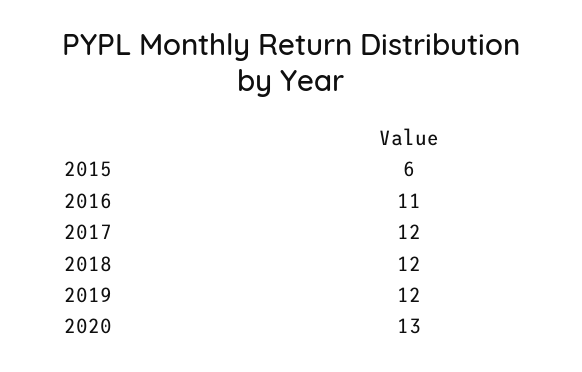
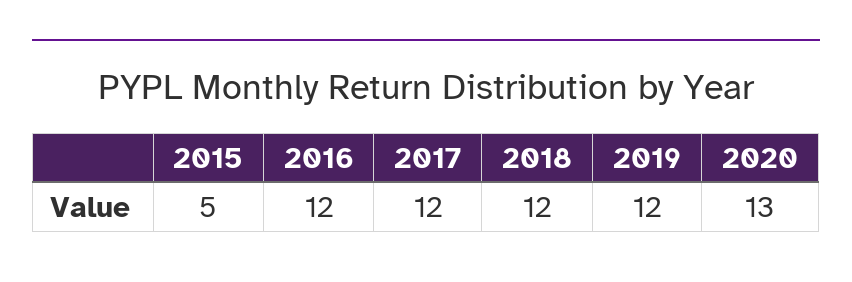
  {
-   "2015": 6,
+   "2015": 5,
-   "2016": 11,
+   "2016": 12,
    "2017": 12,
    "2018": 12,
    "2019": 12,
    "2020": 13
  }

